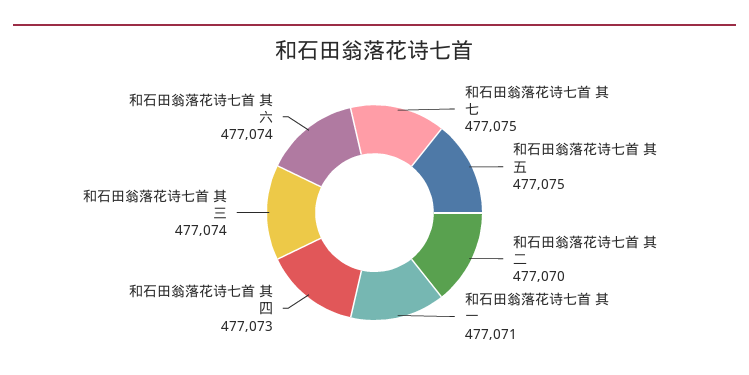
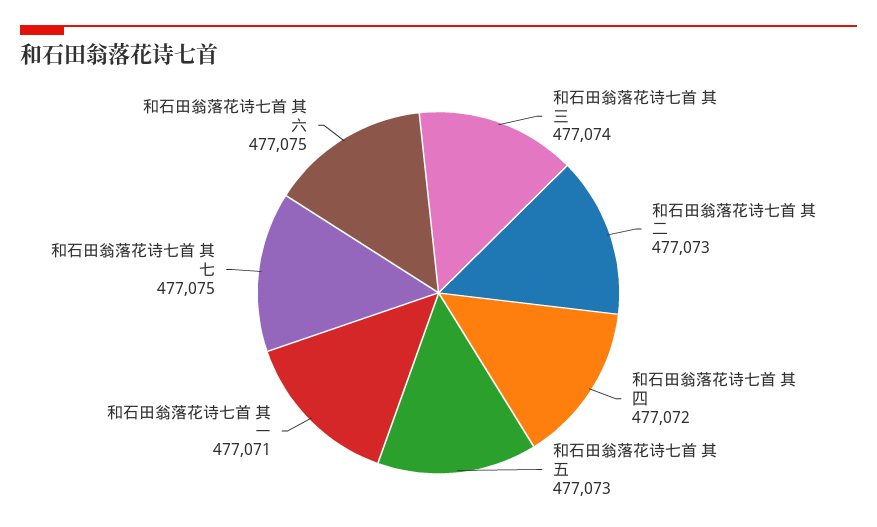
  {
    "和石田翁落花诗七首 其七": 477075,
-   "和石田翁落花诗七首 其五": 477075,
+   "和石田翁落花诗七首 其五": 477073,
-   "和石田翁落花诗七首 其二": 477070,
+   "和石田翁落花诗七首 其二": 477073,
    "和石田翁落花诗七首 其一": 477071,
-   "和石田翁落花诗七首 其四": 477073,
+   "和石田翁落花诗七首 其四": 477072,
    "和石田翁落花诗七首 其三": 477074,
-   "和石田翁落花诗七首 其六": 477074
+   "和石田翁落花诗七首 其六": 477075
  }

